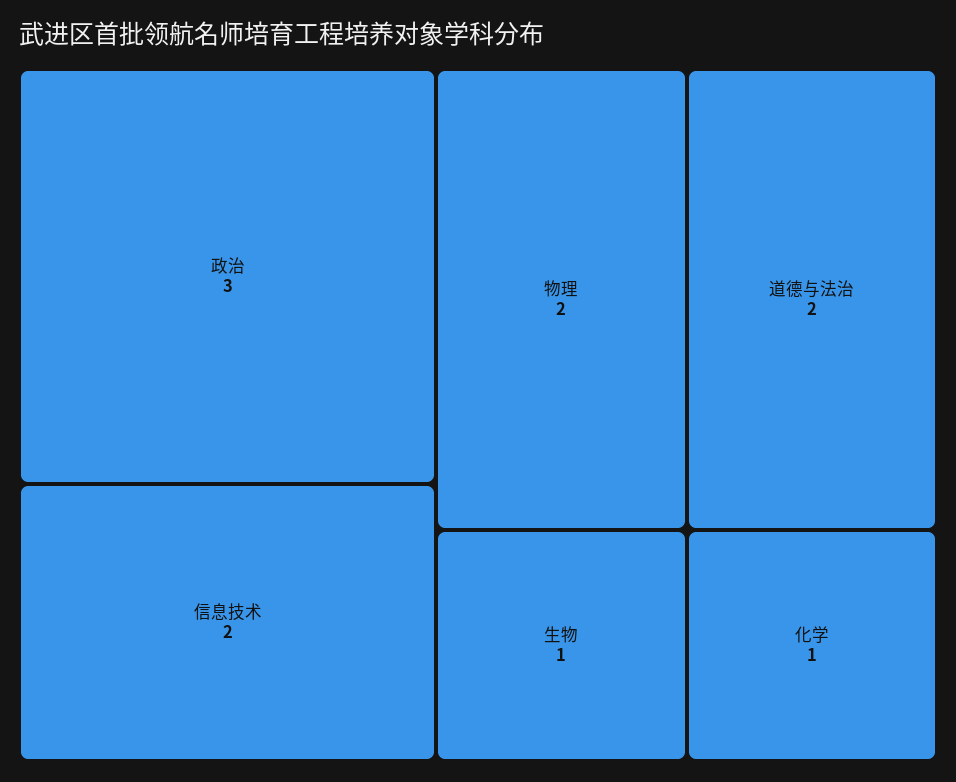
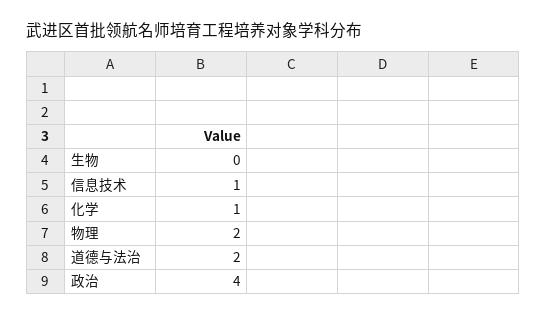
  {
-   "政治": 3,
+   "政治": 4,
-   "信息技术": 2,
+   "信息技术": 1,
    "物理": 2,
    "道德与法治": 2,
-   "生物": 1,
+   "生物": 0,
    "化学": 1
  }

